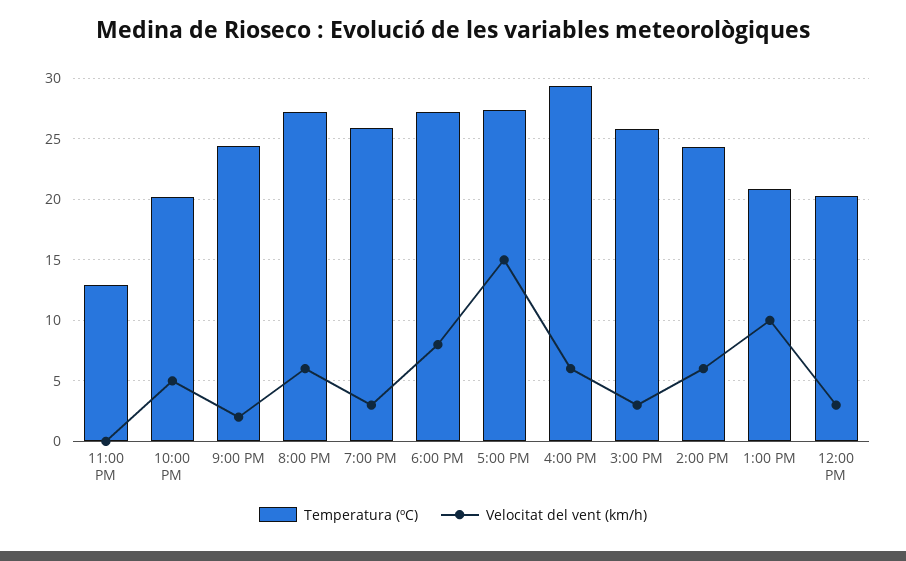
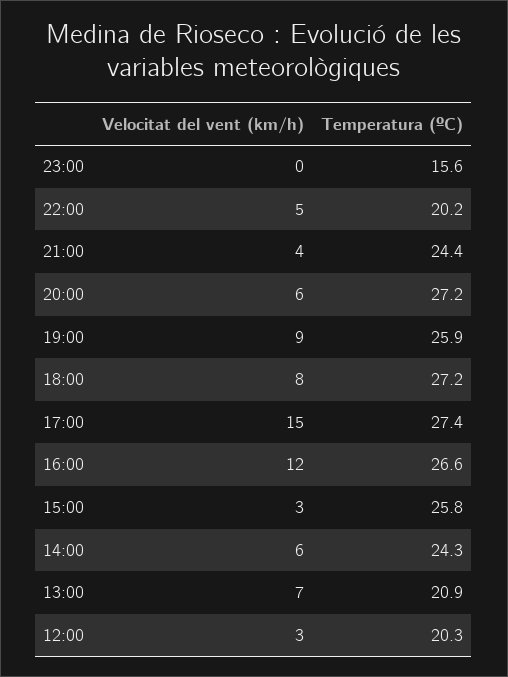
  {
    "Temperatura (ºC)": {
-     "11:00 PM": 13,
+     "11:00 PM": 15.6,
      "10:00 PM": 20.2,
      "9:00 PM": 24.4,
      "8:00 PM": 27.2,
      "7:00 PM": 25.9,
      "6:00 PM": 27.2,
      "5:00 PM": 27.4,
-     "4:00 PM": 29.5,
+     "4:00 PM": 26.6,
      "3:00 PM": 25.8,
      "2:00 PM": 24.3,
      "1:00 PM": 20.9,
      "12:00 PM": 20.3
    },
    "Velocitat del vent (km/h)": {
      "11:00 PM": 0,
      "10:00 PM": 5,
-     "9:00 PM": 2,
+     "9:00 PM": 4,
      "8:00 PM": 6,
-     "7:00 PM": 3,
+     "7:00 PM": 9,
      "6:00 PM": 8,
      "5:00 PM": 15,
-     "4:00 PM": 6,
+     "4:00 PM": 12,
      "3:00 PM": 3,
      "2:00 PM": 6,
-     "1:00 PM": 10,
+     "1:00 PM": 7,
      "12:00 PM": 3
    }
  }

